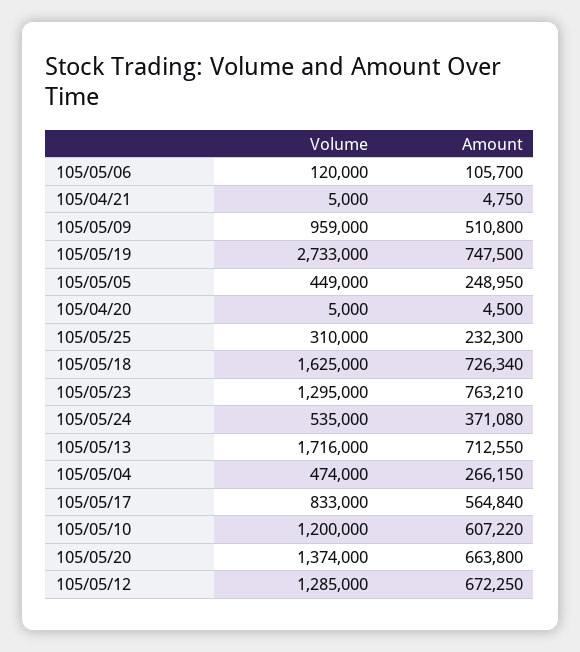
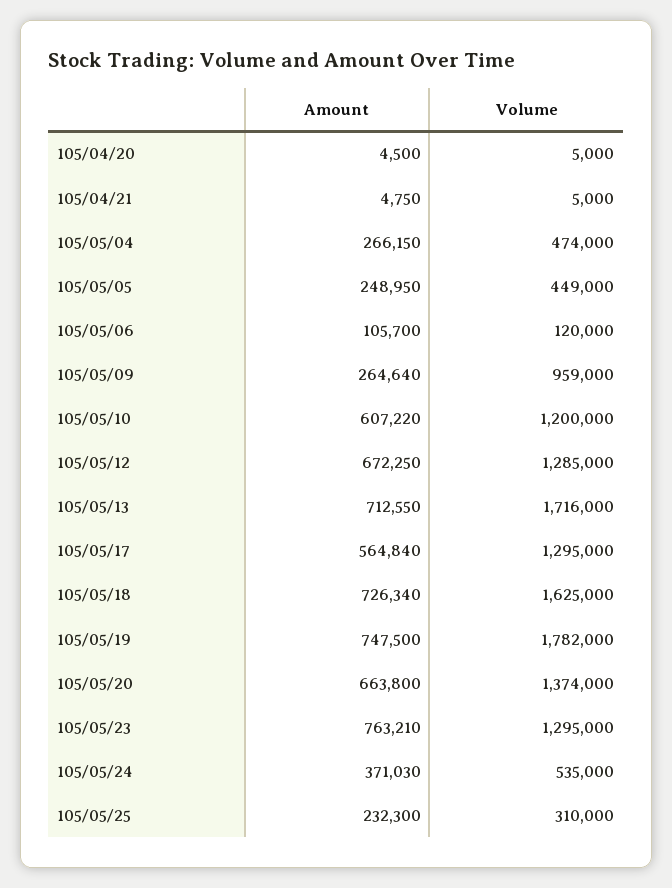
  {
    "Volume": {
      "105/05/06": 120000,
      "105/04/21": 5000,
      "105/05/09": 959000,
-     "105/05/19": 2733000,
+     "105/05/19": 1782000,
      "105/05/05": 449000,
      "105/04/20": 5000,
      "105/05/25": 310000,
      "105/05/18": 1625000,
      "105/05/23": 1295000,
      "105/05/24": 535000,
      "105/05/13": 1716000,
      "105/05/04": 474000,
-     "105/05/17": 833000,
+     "105/05/17": 1295000,
      "105/05/10": 1200000,
      "105/05/20": 1374000,
      "105/05/12": 1285000
    },
    "Amount": {
      "105/05/06": 105700,
      "105/04/21": 4750,
-     "105/05/09": 510800,
+     "105/05/09": 264640,
      "105/05/19": 747500,
      "105/05/05": 248950,
      "105/04/20": 4500,
      "105/05/25": 232300,
      "105/05/18": 726340,
      "105/05/23": 763210,
-     "105/05/24": 371080,
+     "105/05/24": 371030,
      "105/05/13": 712550,
      "105/05/04": 266150,
      "105/05/17": 564840,
      "105/05/10": 607220,
      "105/05/20": 663800,
      "105/05/12": 672250
    }
  }

